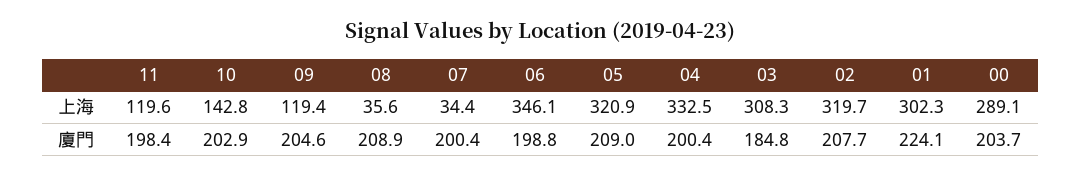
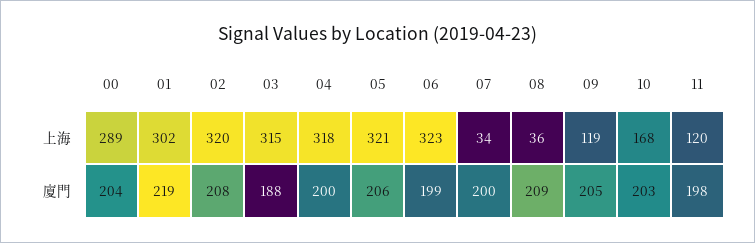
  {
    "11": {
      "上海": 119.6,
      "廈門": 198.4
    },
    "10": {
-     "上海": 142.8,
+     "上海": 168,
      "廈門": 202.9
    },
    "09": {
      "上海": 119.4,
      "廈門": 204.6
    },
    "08": {
      "上海": 35.6,
      "廈門": 208.9
    },
    "07": {
      "上海": 34.4,
      "廈門": 200.4
    },
    "06": {
-     "上海": 346.1,
+     "上海": 323,
      "廈門": 198.8
    },
    "05": {
      "上海": 320.9,
-     "廈門": 209
+     "廈門": 206
    },
    "04": {
-     "上海": 332.5,
+     "上海": 318,
      "廈門": 200.4
    },
    "03": {
-     "上海": 308.3,
+     "上海": 315,
-     "廈門": 184.8
+     "廈門": 188
    },
    "02": {
      "上海": 319.7,
      "廈門": 207.7
    },
    "01": {
      "上海": 302.3,
-     "廈門": 224.1
+     "廈門": 219
    },
    "00": {
      "上海": 289.1,
      "廈門": 203.7
    }
  }

